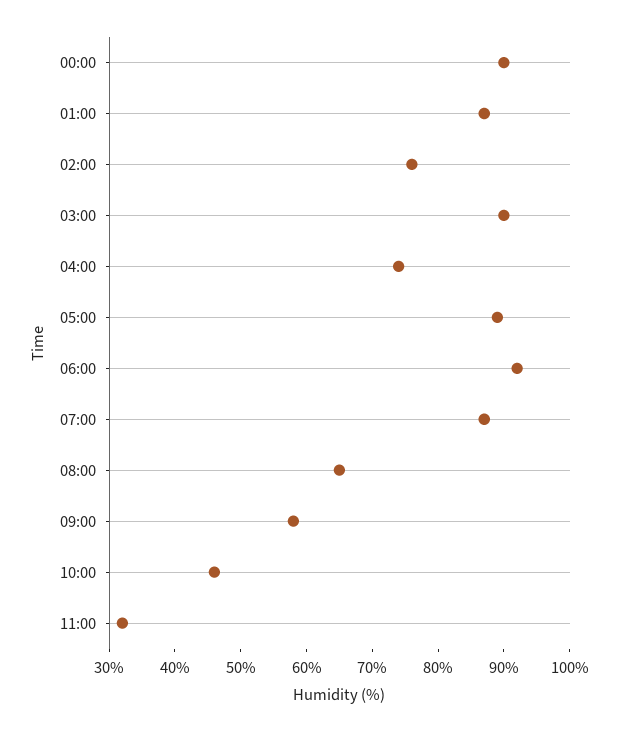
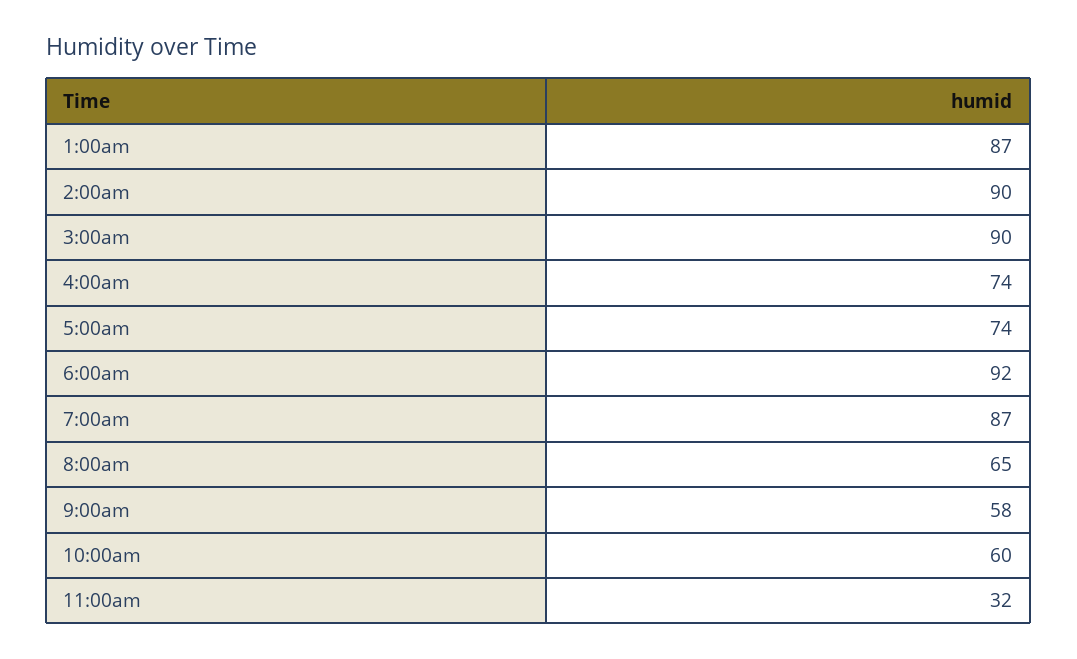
  {
-   "00:00": 90,
    "01:00": 87,
-   "02:00": 75,
+   "02:00": 90,
    "03:00": 90,
    "04:00": 74,
-   "05:00": 90,
+   "05:00": 74,
    "06:00": 92,
    "07:00": 87,
    "08:00": 65,
    "09:00": 58,
-   "10:00": 45,
+   "10:00": 60,
    "11:00": 32
  }

